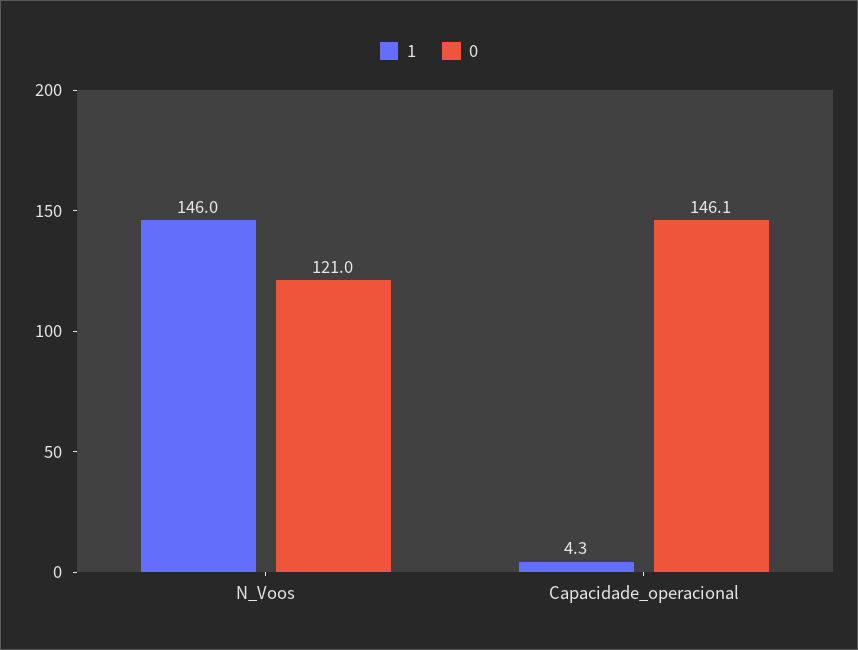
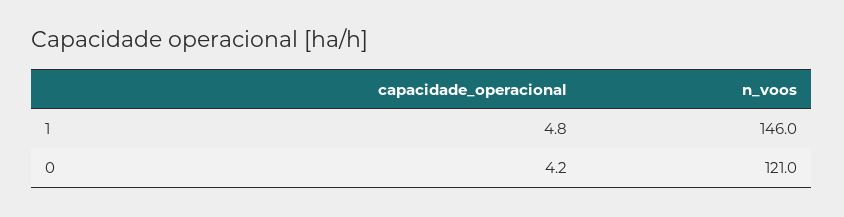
  {
    "1": {
      "N_Voos": 146,
-     "Capacidade_operacional": 4.3
+     "Capacidade_operacional": 4.8
    },
    "0": {
      "N_Voos": 121,
-     "Capacidade_operacional": 146.1
+     "Capacidade_operacional": 4.2
    }
  }

